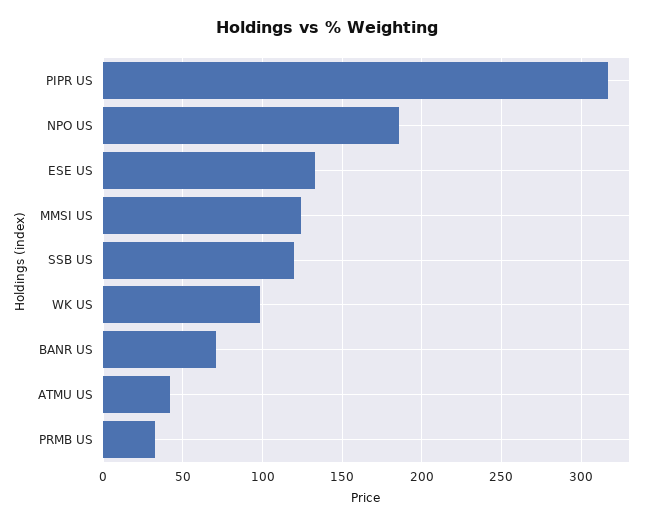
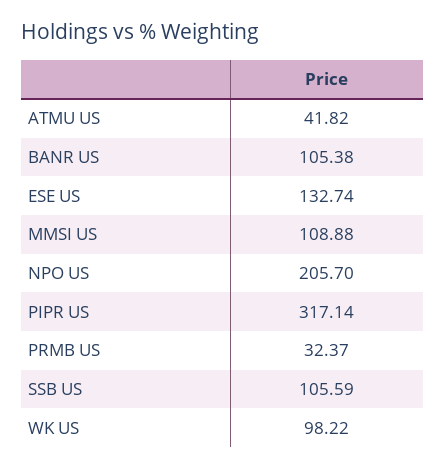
  {
    "PIPR US": 317.14,
-   "NPO US": 185,
+   "NPO US": 205.7,
    "ESE US": 132.74,
-   "MMSI US": 125,
+   "MMSI US": 108.88,
-   "SSB US": 120,
+   "SSB US": 105.59,
    "WK US": 98.22,
-   "BANR US": 70,
+   "BANR US": 105.38,
    "ATMU US": 41.82,
    "PRMB US": 32.37
  }

